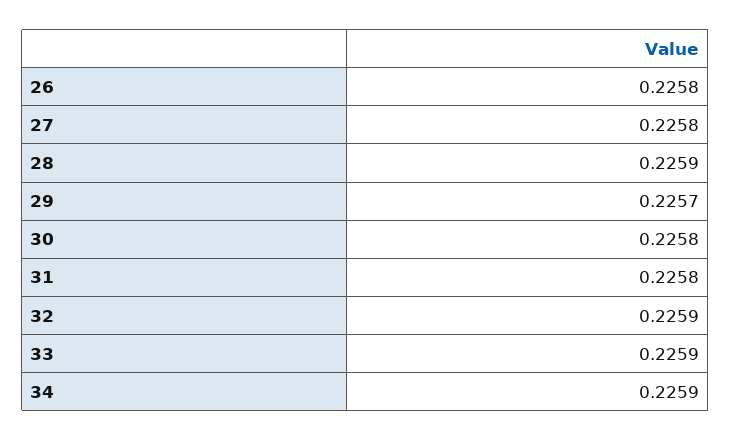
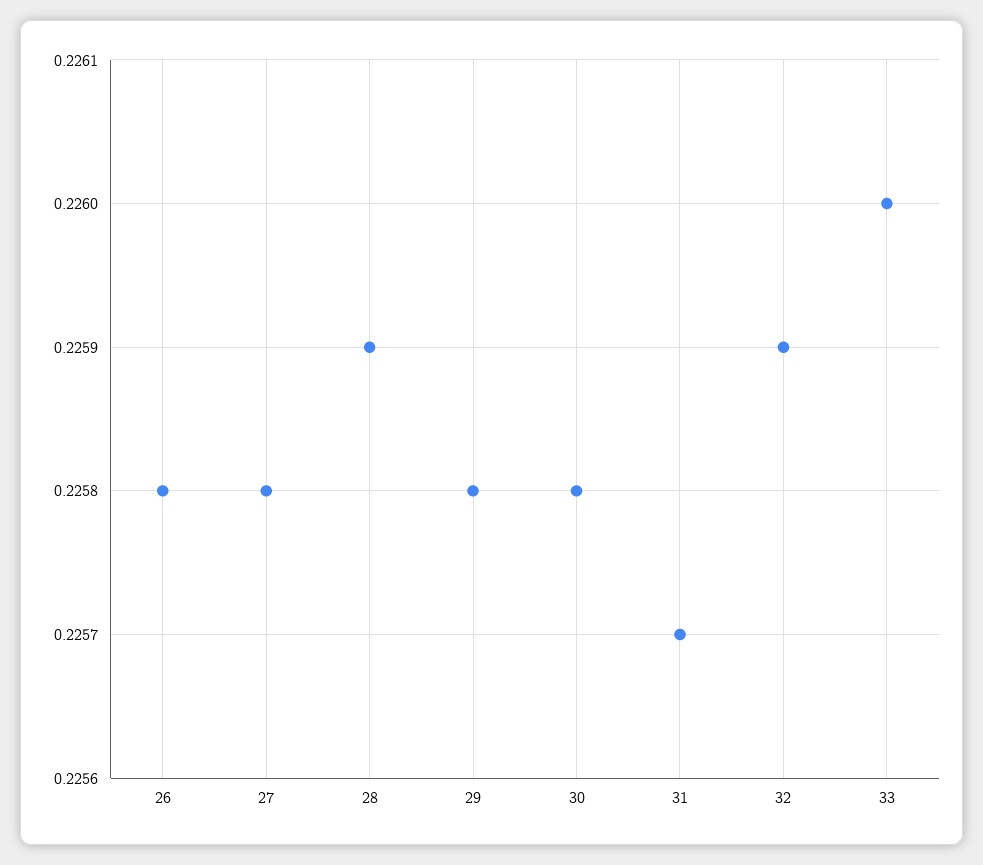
  {
    "26": 0.2258,
    "27": 0.2258,
    "28": 0.2259,
-   "29": 0.2257,
+   "29": 0.2258,
    "30": 0.2258,
-   "31": 0.2258,
+   "31": 0.2257,
    "32": 0.2259,
-   "33": 0.2259,
+   "33": 0.226
-   "34": 0.2259
  }

